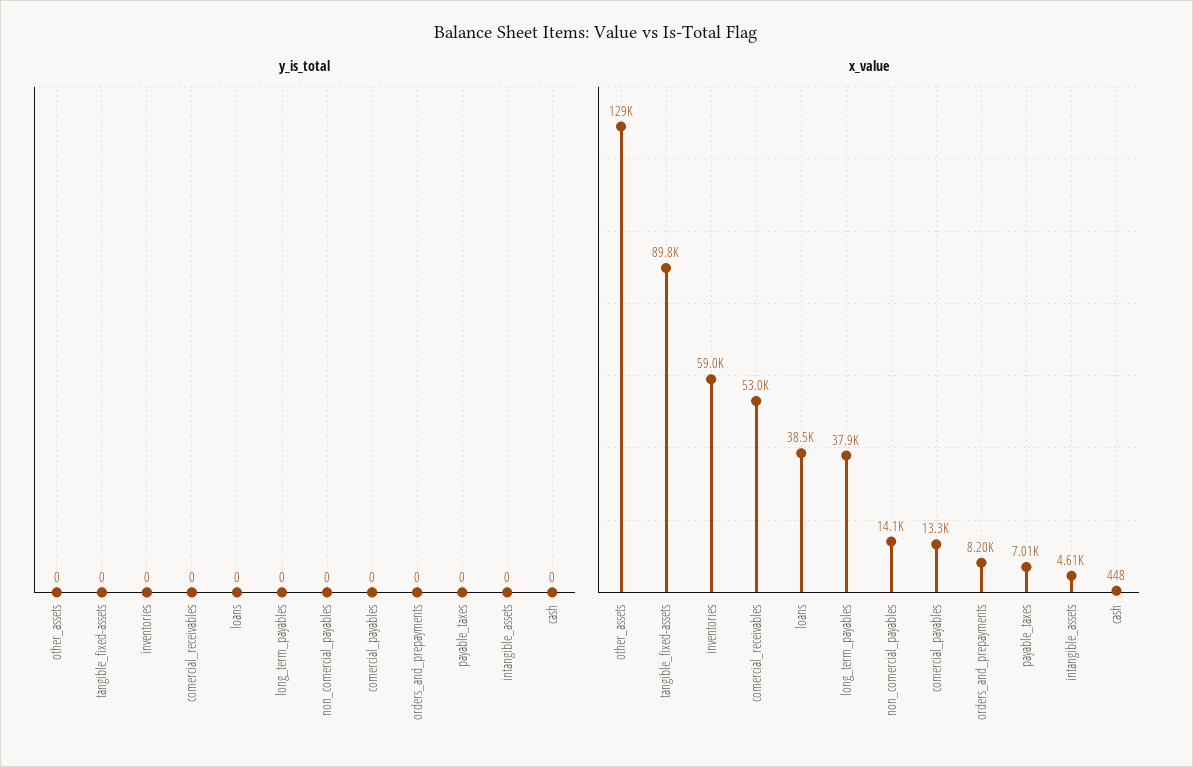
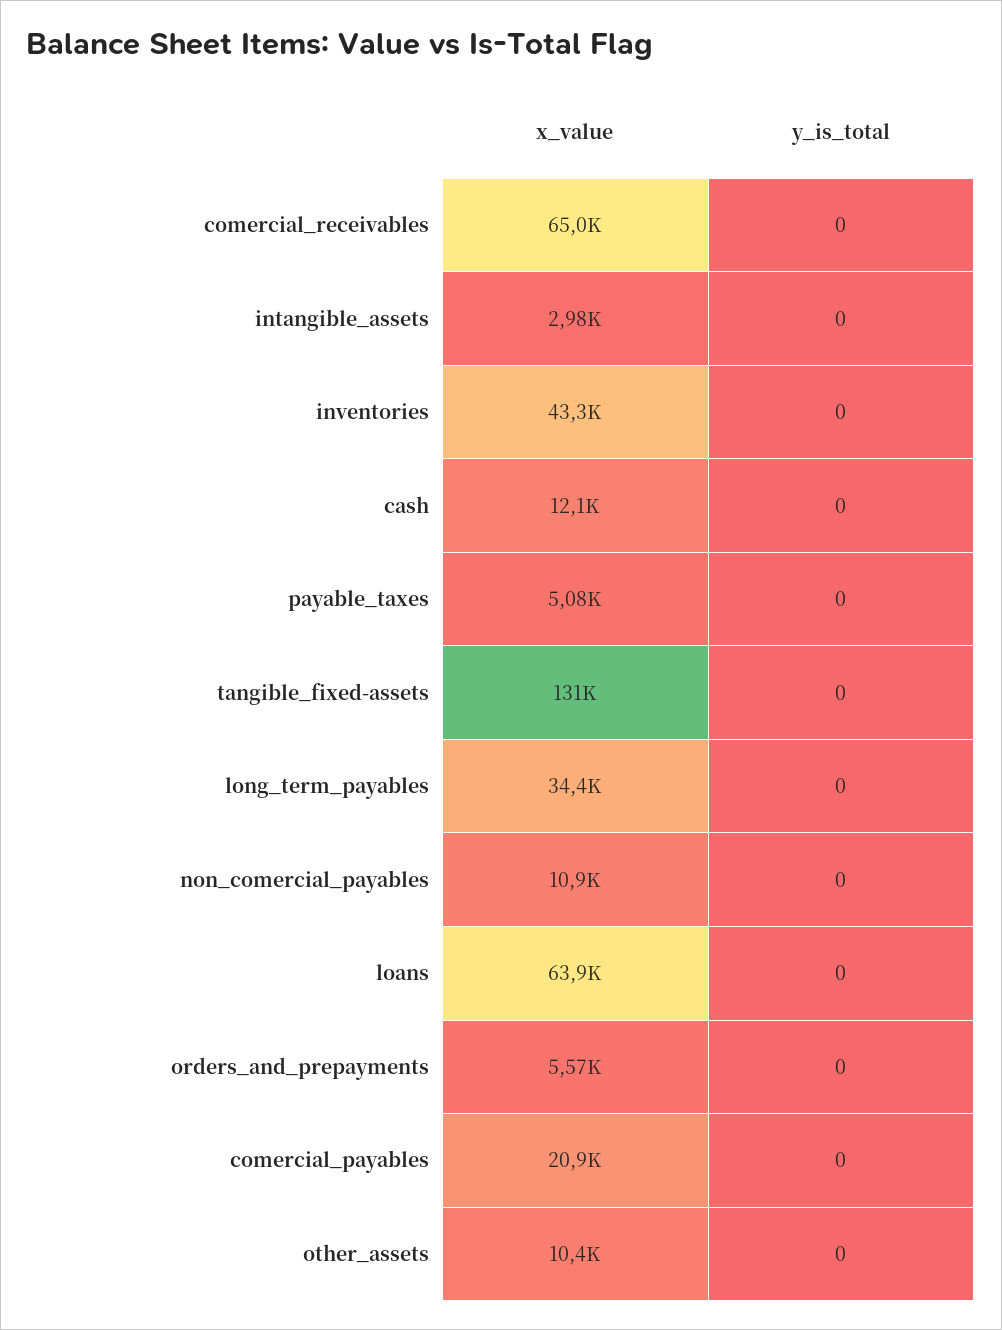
  {
    "y_is_total": {
      "other_assets": 0,
      "tangible_fixed-assets": 0,
      "inventories": 0,
      "comercial_receivables": 0,
      "loans": 0,
      "long_term_payables": 0,
      "non_comercial_payables": 0,
      "comercial_payables": 0,
      "orders_and_prepayments": 0,
      "payable_taxes": 0,
      "intangible_assets": 0,
      "cash": 0
    },
    "x_value": {
-     "other_assets": 129000,
+     "other_assets": 10400,
-     "tangible_fixed-assets": 89800,
+     "tangible_fixed-assets": 131000,
-     "inventories": 59000,
+     "inventories": 43300,
-     "comercial_receivables": 53000,
+     "comercial_receivables": 65000,
-     "loans": 38500,
+     "loans": 63900,
-     "long_term_payables": 37900,
+     "long_term_payables": 34400,
-     "non_comercial_payables": 14100,
+     "non_comercial_payables": 10900,
-     "comercial_payables": 13300,
+     "comercial_payables": 20900,
-     "orders_and_prepayments": 8200,
+     "orders_and_prepayments": 5570,
-     "payable_taxes": 7010,
+     "payable_taxes": 5080,
-     "intangible_assets": 4610,
+     "intangible_assets": 2980,
-     "cash": 448
+     "cash": 12100
    }
  }

